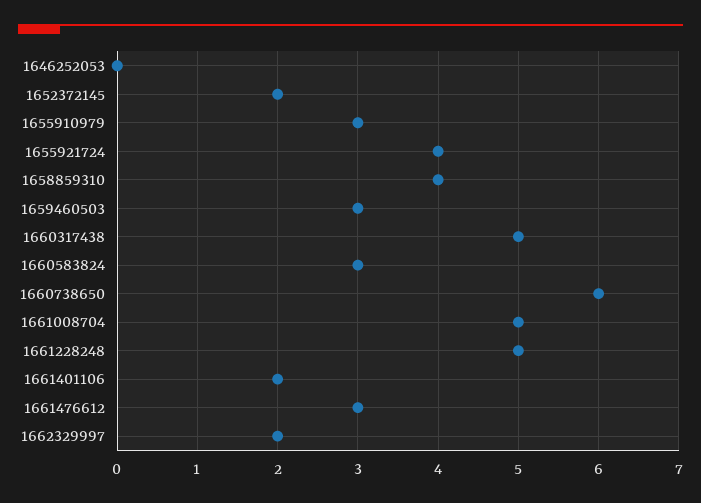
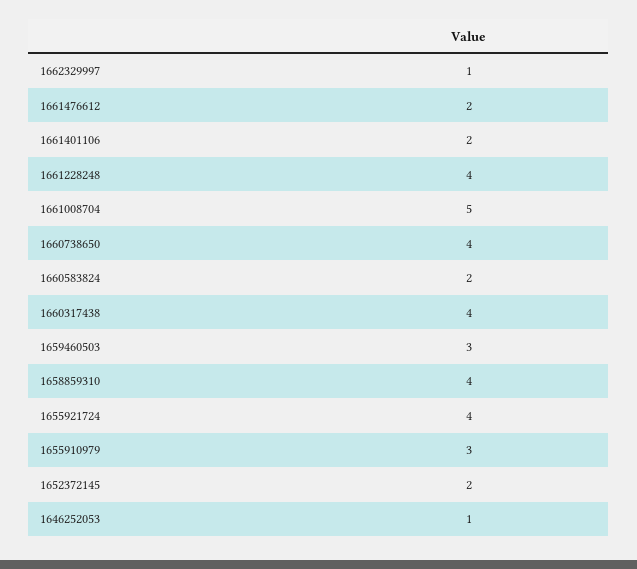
  {
-   "1646252053": 0,
+   "1646252053": 1,
    "1652372145": 2,
    "1655910979": 3,
    "1655921724": 4,
    "1658859310": 4,
    "1659460503": 3,
-   "1660317438": 5,
+   "1660317438": 4,
-   "1660583824": 3,
+   "1660583824": 2,
-   "1660738650": 6,
+   "1660738650": 4,
    "1661008704": 5,
-   "1661228248": 5,
+   "1661228248": 4,
    "1661401106": 2,
-   "1661476612": 3,
+   "1661476612": 2,
-   "1662329997": 2
+   "1662329997": 1
  }

